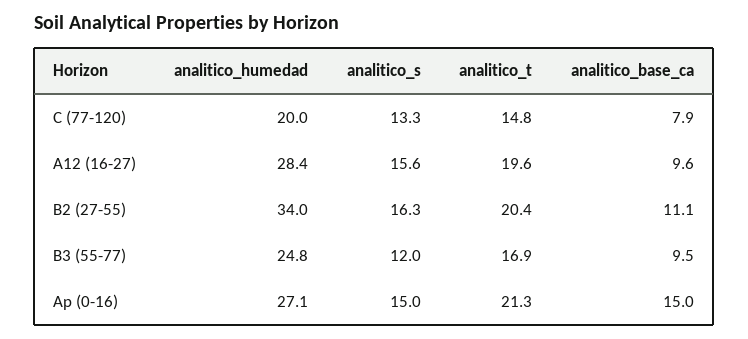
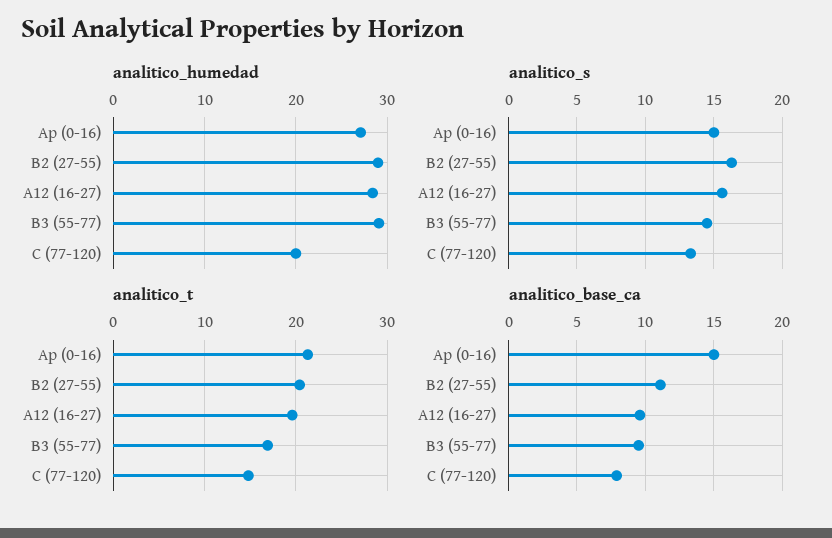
  {
    "analitico_humedad": {
      "C (77-120)": 20,
      "A12 (16-27)": 28.4,
-     "B2 (27-55)": 34,
+     "B2 (27-55)": 29,
-     "B3 (55-77)": 24.8,
+     "B3 (55-77)": 29,
      "Ap (0-16)": 27.1
    },
    "analitico_s": {
      "C (77-120)": 13.3,
      "A12 (16-27)": 15.6,
      "B2 (27-55)": 16.3,
-     "B3 (55-77)": 12,
+     "B3 (55-77)": 14.5,
      "Ap (0-16)": 15
    },
    "analitico_t": {
      "C (77-120)": 14.8,
      "A12 (16-27)": 19.6,
      "B2 (27-55)": 20.4,
      "B3 (55-77)": 16.9,
      "Ap (0-16)": 21.3
    },
    "analitico_base_ca": {
      "C (77-120)": 7.9,
      "A12 (16-27)": 9.6,
      "B2 (27-55)": 11.1,
      "B3 (55-77)": 9.5,
      "Ap (0-16)": 15
    }
  }

